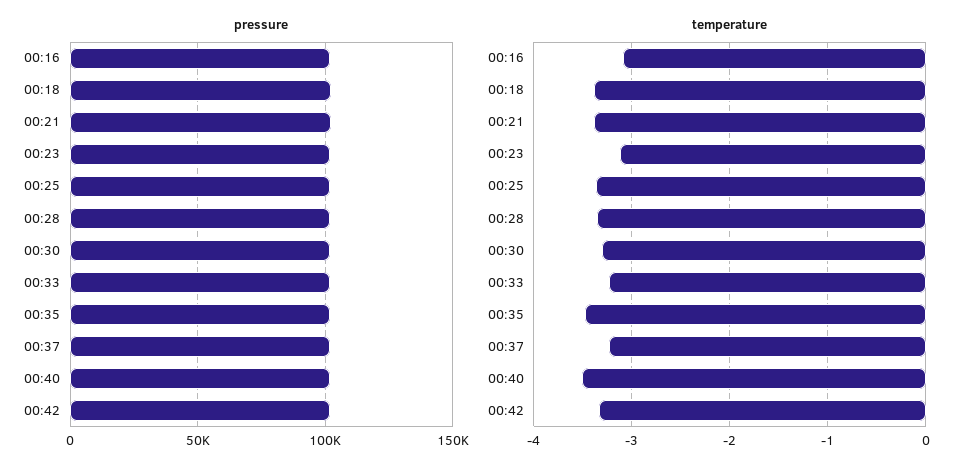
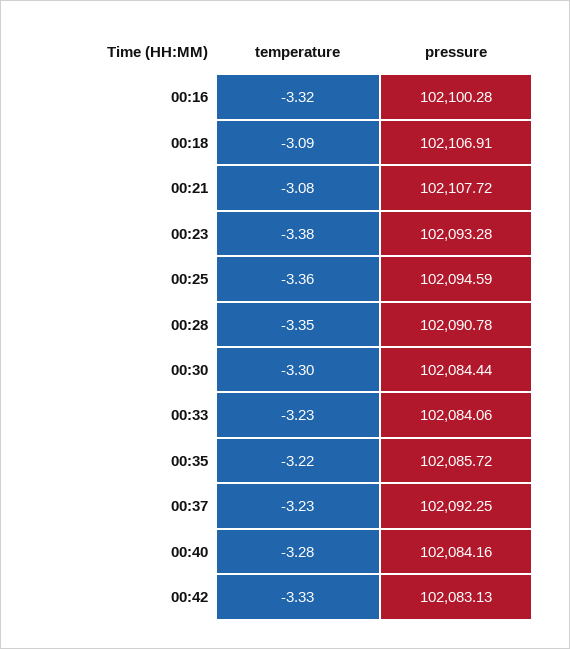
  {
    "pressure": {
      "00:16": 102100.28,
      "00:18": 102106.91,
      "00:21": 102107.72,
      "00:23": 102093.28,
      "00:25": 102094.59,
      "00:28": 102090.78,
      "00:30": 102084.44,
      "00:33": 102084.06,
      "00:35": 102085.72,
      "00:37": 102092.25,
      "00:40": 102084.16,
      "00:42": 102083.13
    },
    "temperature": {
-     "00:16": -3.1,
+     "00:16": -3.32,
-     "00:18": -3.4,
+     "00:18": -3.09,
-     "00:21": -3.4,
+     "00:21": -3.08,
-     "00:23": -3.1,
+     "00:23": -3.38,
      "00:25": -3.36,
      "00:28": -3.35,
      "00:30": -3.3,
      "00:33": -3.23,
-     "00:35": -3.5,
+     "00:35": -3.22,
      "00:37": -3.23,
-     "00:40": -3.5,
+     "00:40": -3.28,
      "00:42": -3.33
    }
  }

